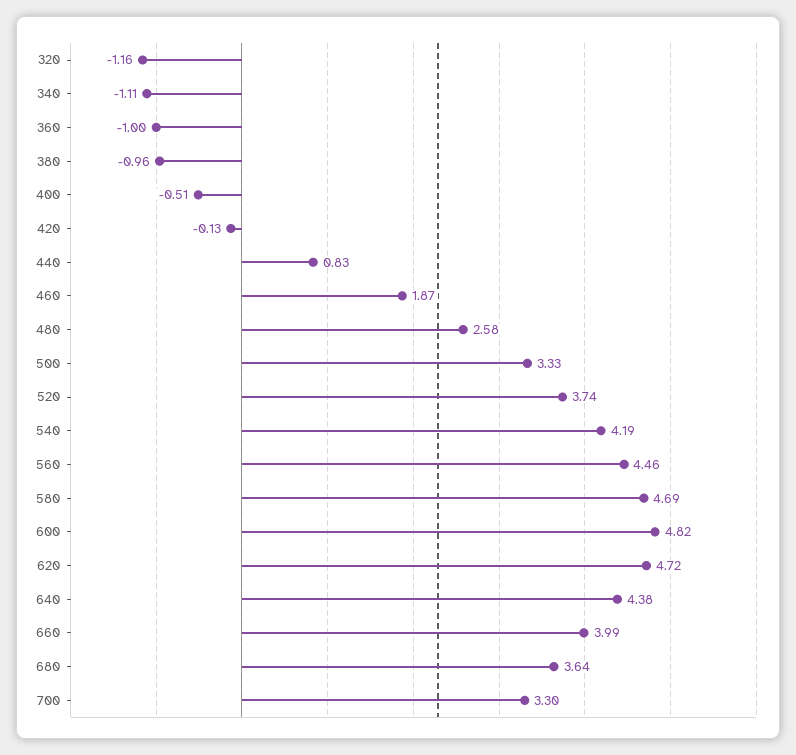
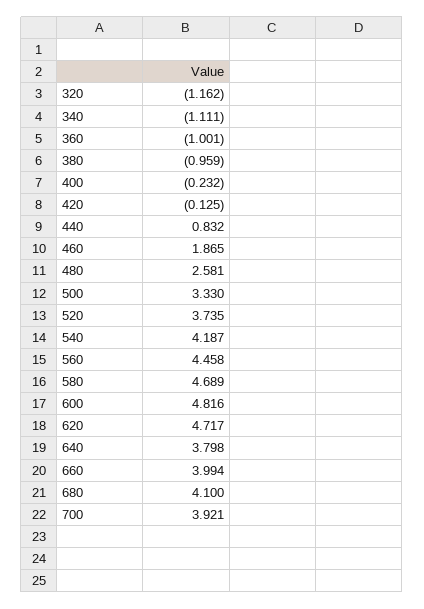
  {
    "320": -1.162,
    "340": -1.111,
    "360": -1.001,
    "380": -0.959,
-   "400": -0.51,
+   "400": -0.232,
    "420": -0.125,
    "440": 0.832,
    "460": 1.865,
    "480": 2.581,
    "500": 3.33,
    "520": 3.735,
    "540": 4.187,
    "560": 4.458,
    "580": 4.689,
    "600": 4.816,
    "620": 4.717,
-   "640": 4.38,
+   "640": 3.798,
    "660": 3.994,
-   "680": 3.64,
+   "680": 4.1,
-   "700": 3.3
+   "700": 3.921
  }

